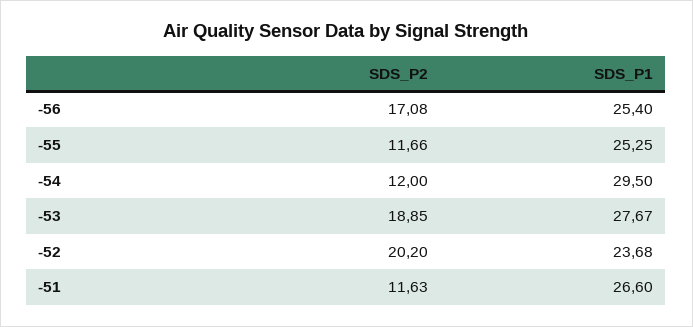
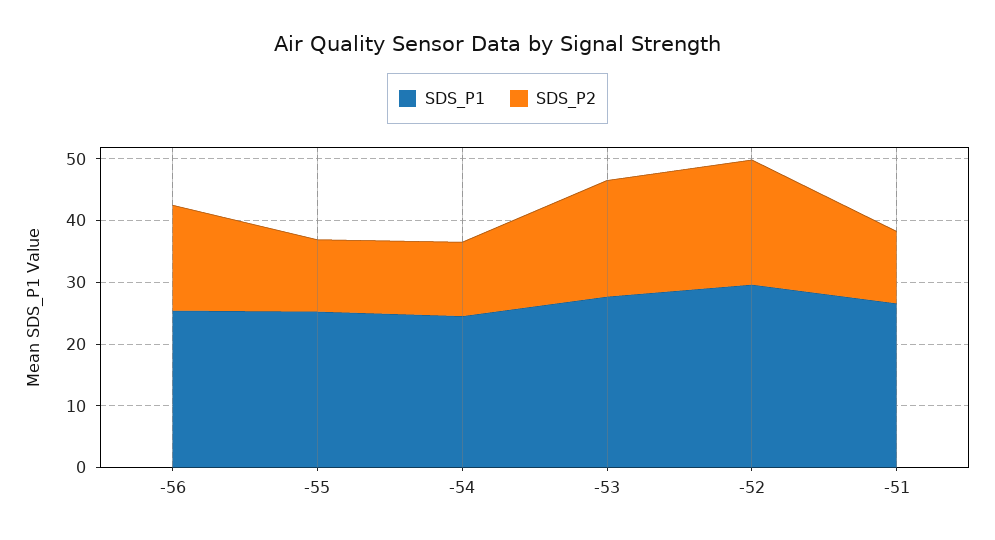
  {
    "SDS_P2": {
      "-56": 17.08,
      "-55": 11.66,
      "-54": 12,
      "-53": 18.85,
      "-52": 20.2,
      "-51": 11.63
    },
    "SDS_P1": {
      "-56": 25.4,
      "-55": 25.25,
-     "-54": 29.5,
+     "-54": 24,
      "-53": 27.67,
-     "-52": 23.68,
+     "-52": 30,
      "-51": 26.6
    }
  }

